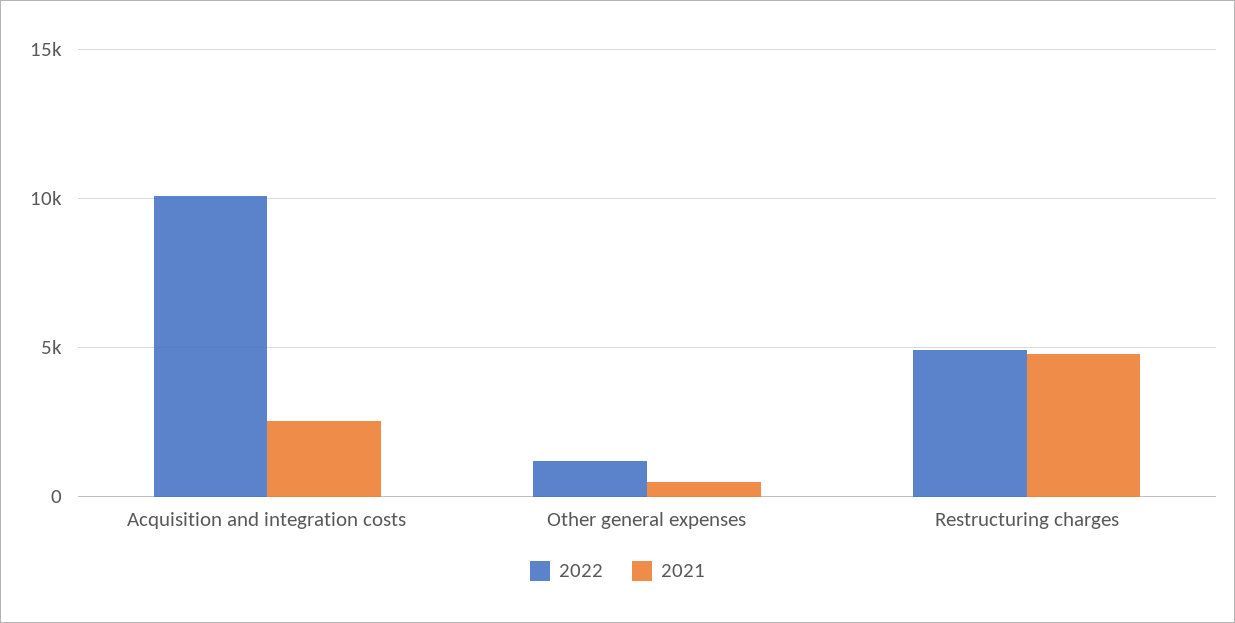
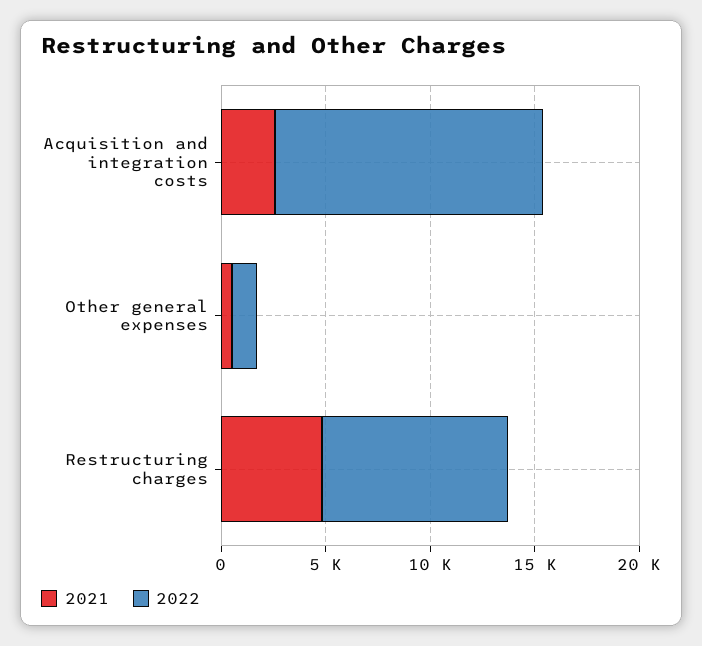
  {
    "2022": {
-     "Acquisition and integration costs": 10000,
+     "Acquisition and integration costs": 13000,
      "Other general expenses": 1000,
-     "Restructuring charges": 5000
+     "Restructuring charges": 9000
    },
    "2021": {
      "Acquisition and integration costs": 2500,
      "Other general expenses": 500,
      "Restructuring charges": 5000
    }
  }

